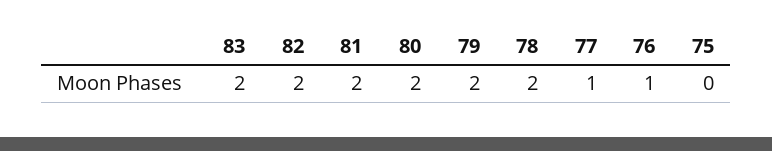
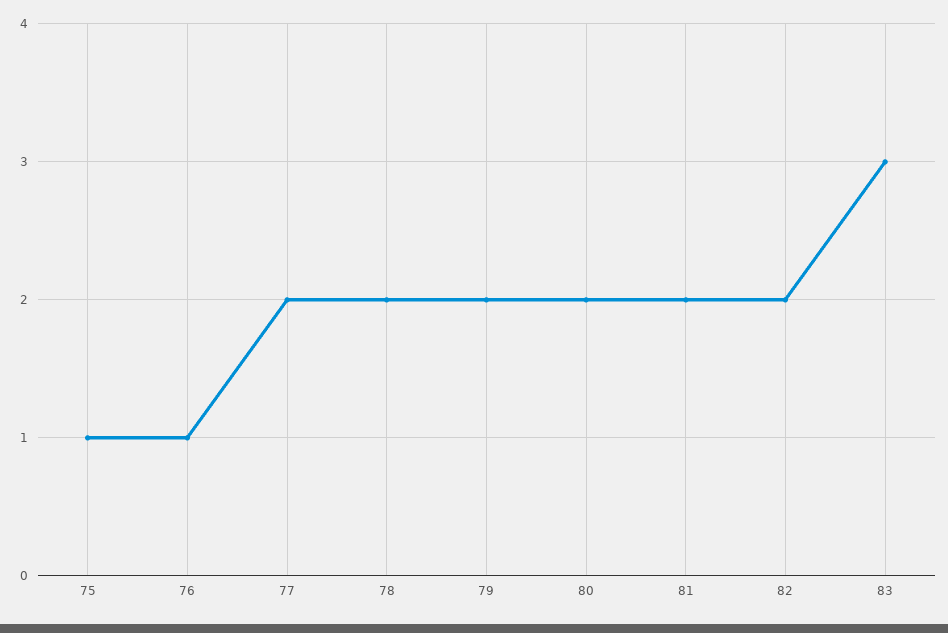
  {
-   "83": 2,
+   "83": 3,
    "82": 2,
    "81": 2,
    "80": 2,
    "79": 2,
    "78": 2,
-   "77": 1,
+   "77": 2,
    "76": 1,
-   "75": 0
+   "75": 1
  }

